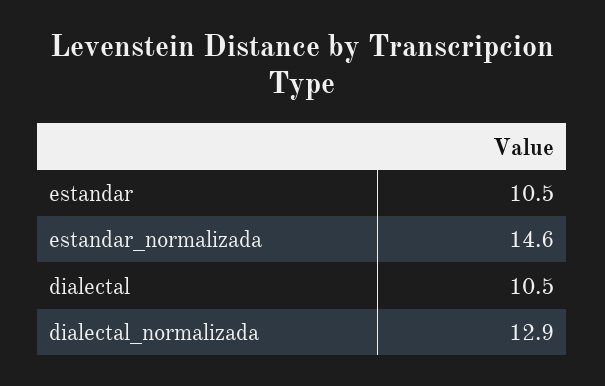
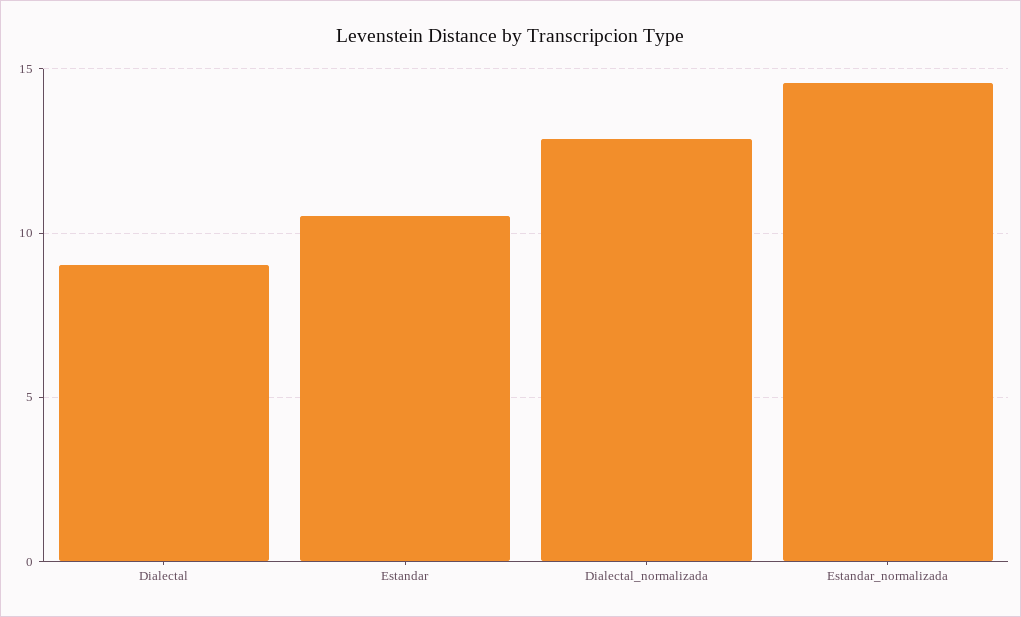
  {
    "estandar": 10.5,
    "estandar_normalizada": 14.6,
-   "dialectal": 10.5,
+   "dialectal": 9,
    "dialectal_normalizada": 12.9
  }

